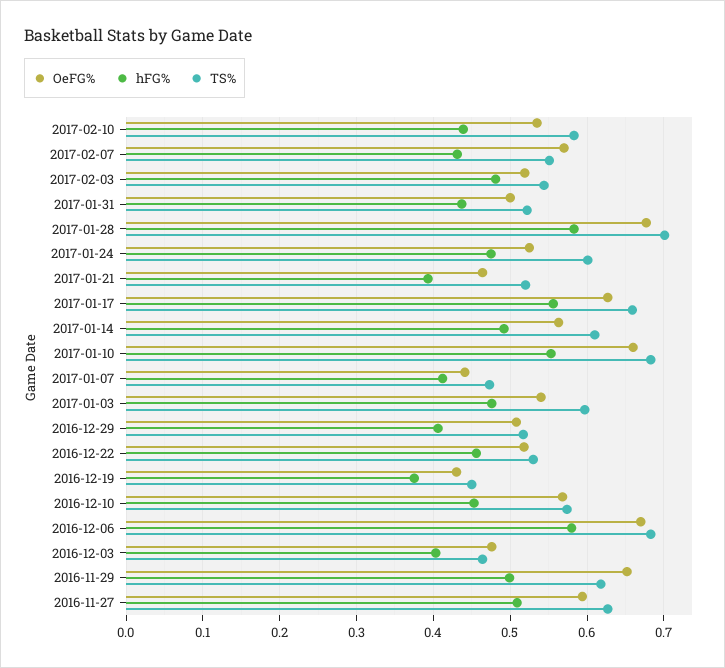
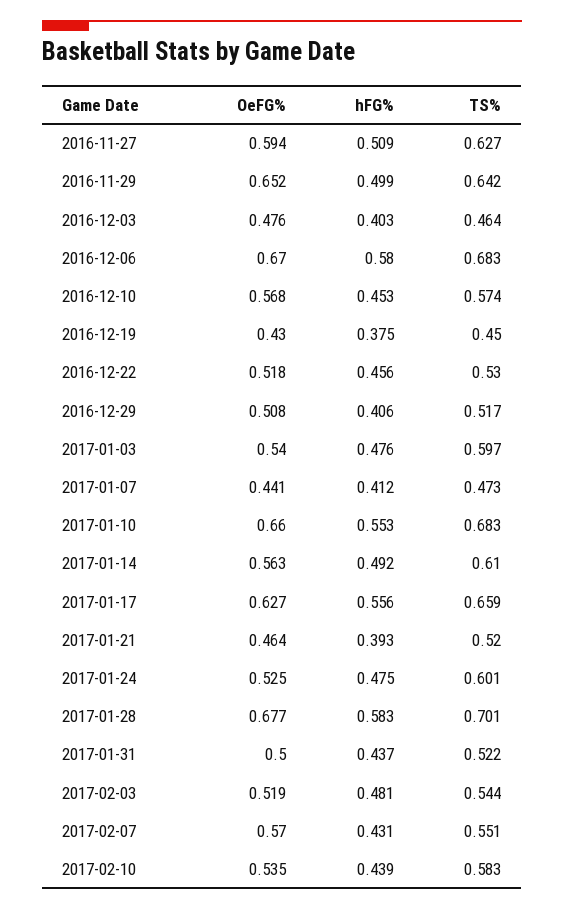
  {
    "OeFG%": {
      "2017-02-10": 0.535,
      "2017-02-07": 0.57,
      "2017-02-03": 0.519,
      "2017-01-31": 0.5,
      "2017-01-28": 0.677,
      "2017-01-24": 0.525,
      "2017-01-21": 0.464,
      "2017-01-17": 0.627,
      "2017-01-14": 0.563,
      "2017-01-10": 0.66,
      "2017-01-07": 0.441,
      "2017-01-03": 0.54,
      "2016-12-29": 0.508,
      "2016-12-22": 0.518,
      "2016-12-19": 0.43,
      "2016-12-10": 0.568,
      "2016-12-06": 0.67,
      "2016-12-03": 0.476,
      "2016-11-29": 0.652,
      "2016-11-27": 0.594
    },
    "hFG%": {
      "2017-02-10": 0.439,
      "2017-02-07": 0.431,
      "2017-02-03": 0.481,
      "2017-01-31": 0.437,
      "2017-01-28": 0.583,
      "2017-01-24": 0.475,
      "2017-01-21": 0.393,
      "2017-01-17": 0.556,
      "2017-01-14": 0.492,
      "2017-01-10": 0.553,
      "2017-01-07": 0.412,
      "2017-01-03": 0.476,
      "2016-12-29": 0.406,
      "2016-12-22": 0.456,
      "2016-12-19": 0.375,
      "2016-12-10": 0.453,
      "2016-12-06": 0.58,
      "2016-12-03": 0.403,
      "2016-11-29": 0.499,
      "2016-11-27": 0.509
    },
    "TS%": {
      "2017-02-10": 0.583,
      "2017-02-07": 0.551,
      "2017-02-03": 0.544,
      "2017-01-31": 0.522,
      "2017-01-28": 0.701,
      "2017-01-24": 0.601,
      "2017-01-21": 0.52,
      "2017-01-17": 0.659,
      "2017-01-14": 0.61,
      "2017-01-10": 0.683,
      "2017-01-07": 0.473,
      "2017-01-03": 0.597,
      "2016-12-29": 0.517,
      "2016-12-22": 0.53,
      "2016-12-19": 0.45,
      "2016-12-10": 0.574,
      "2016-12-06": 0.683,
      "2016-12-03": 0.464,
-     "2016-11-29": 0.62,
+     "2016-11-29": 0.642,
      "2016-11-27": 0.627
    }
  }

